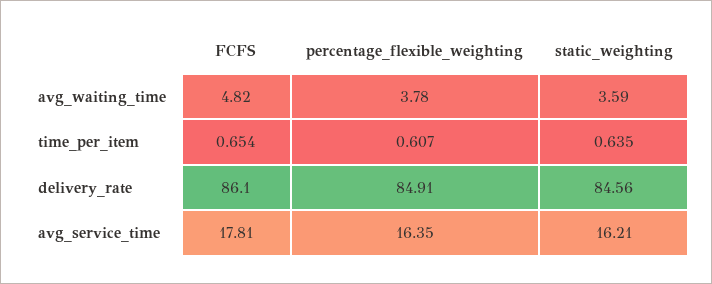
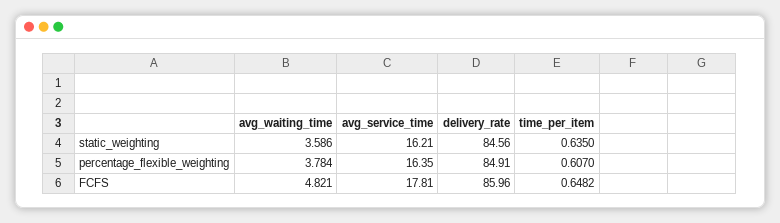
  {
    "FCFS": {
      "avg_waiting_time": 4.821,
-     "time_per_item": 0.654,
+     "time_per_item": 0.6482,
-     "delivery_rate": 86.1,
+     "delivery_rate": 85.96,
      "avg_service_time": 17.81
    },
    "percentage_flexible_weighting": {
      "avg_waiting_time": 3.784,
      "time_per_item": 0.607,
      "delivery_rate": 84.91,
      "avg_service_time": 16.35
    },
    "static_weighting": {
      "avg_waiting_time": 3.586,
      "time_per_item": 0.635,
      "delivery_rate": 84.56,
      "avg_service_time": 16.21
    }
  }

